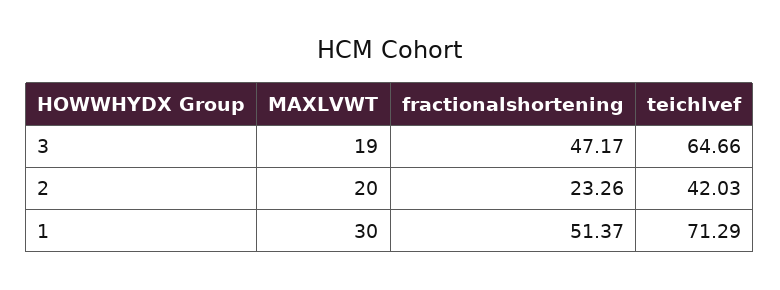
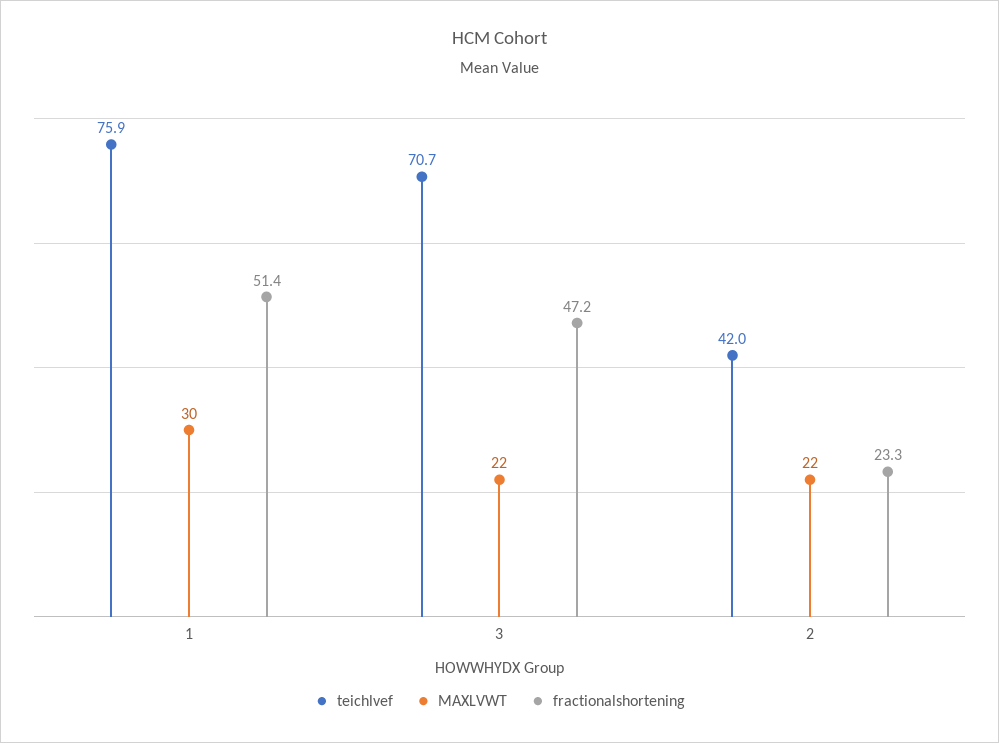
  {
    "MAXLVWT": {
-     "3": 19,
+     "3": 22,
-     "2": 20,
+     "2": 22,
      "1": 30
    },
    "fractionalshortening": {
      "3": 47.17,
      "2": 23.26,
      "1": 51.37
    },
    "teichlvef": {
-     "3": 64.66,
+     "3": 70.7,
      "2": 42.03,
-     "1": 71.29
+     "1": 75.9
    }
  }

